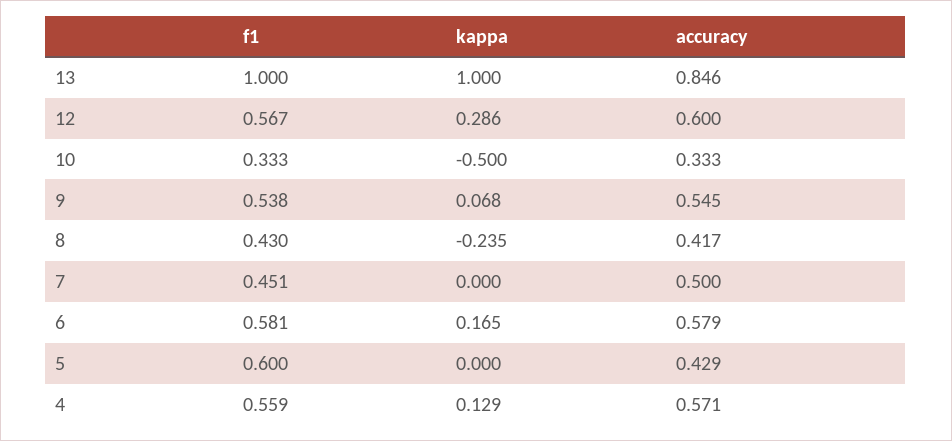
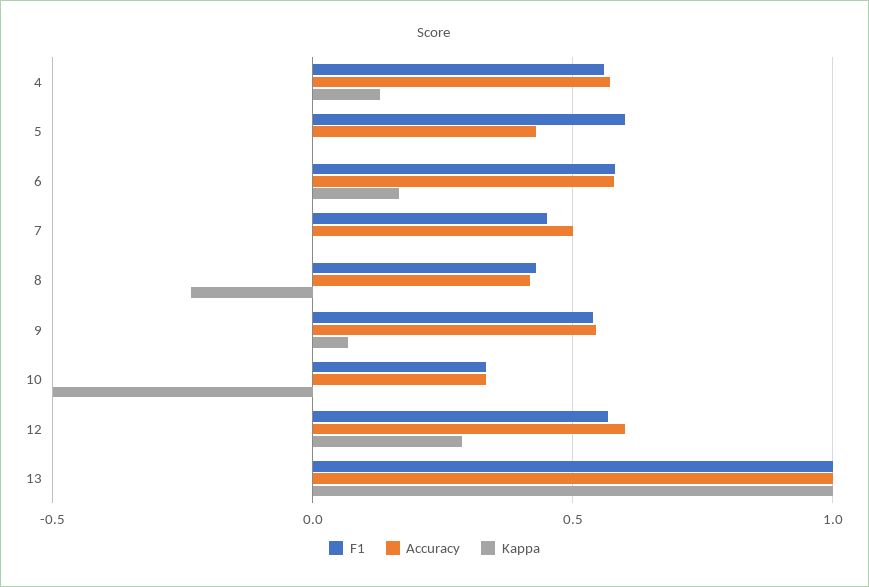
  {
    "f1": {
      "13": 1,
      "12": 0.567,
      "10": 0.333,
      "9": 0.538,
      "8": 0.43,
      "7": 0.451,
      "6": 0.581,
      "5": 0.6,
      "4": 0.559
    },
    "kappa": {
      "13": 1,
      "12": 0.286,
      "10": -0.5,
      "9": 0.068,
      "8": -0.235,
      "7": 0,
      "6": 0.165,
      "5": 0,
      "4": 0.129
    },
    "accuracy": {
-     "13": 0.846,
+     "13": 1,
      "12": 0.6,
      "10": 0.333,
      "9": 0.545,
      "8": 0.417,
      "7": 0.5,
      "6": 0.579,
      "5": 0.429,
      "4": 0.571
    }
  }

